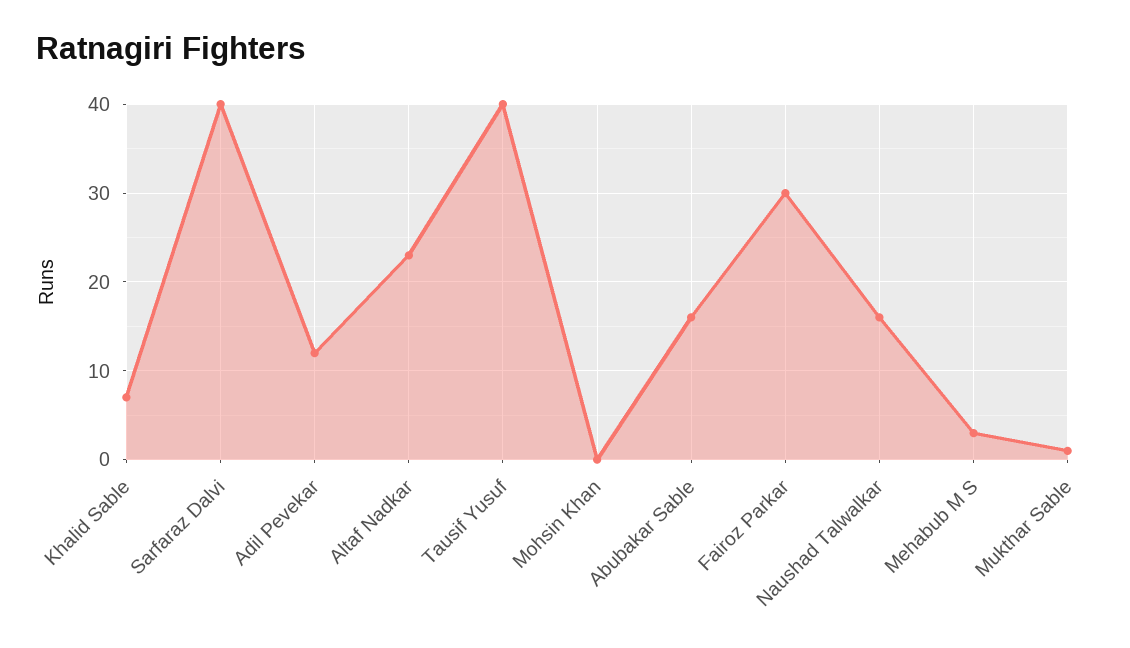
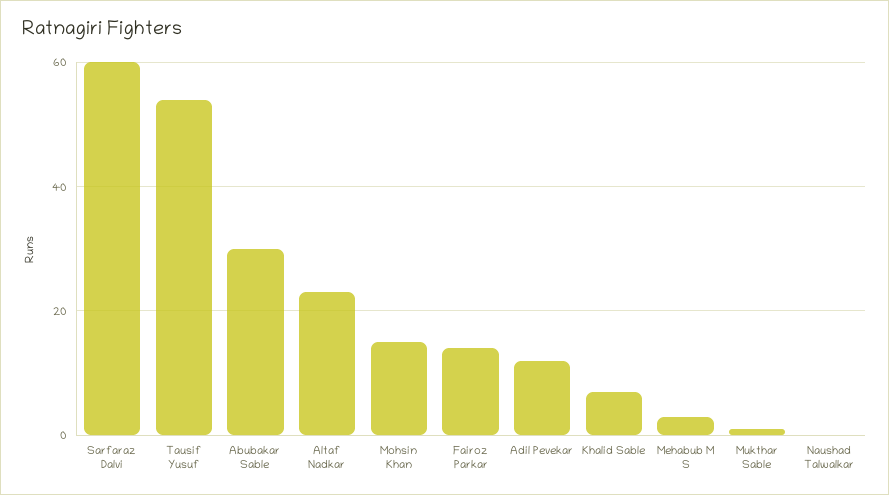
  {
    "Khalid Sable": 7,
-   "Sarfaraz Dalvi": 40,
+   "Sarfaraz Dalvi": 60,
    "Adil Pevekar": 12,
    "Altaf Nadkar": 23,
-   "Tausif Yusuf": 40,
+   "Tausif Yusuf": 55,
-   "Mohsin Khan": 0,
+   "Mohsin Khan": 15,
-   "Abubakar Sable": 16,
+   "Abubakar Sable": 30,
-   "Fairoz Parkar": 30,
+   "Fairoz Parkar": 15,
-   "Naushad Talwalkar": 16,
+   "Naushad Talwalkar": 0,
    "Mehabub M S": 3,
    "Mukthar Sable": 1
  }

